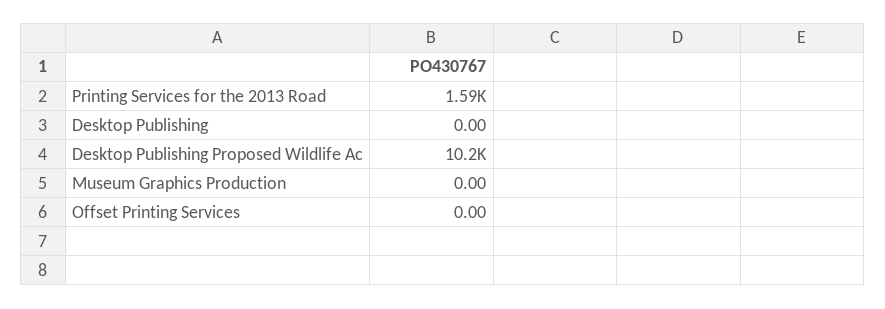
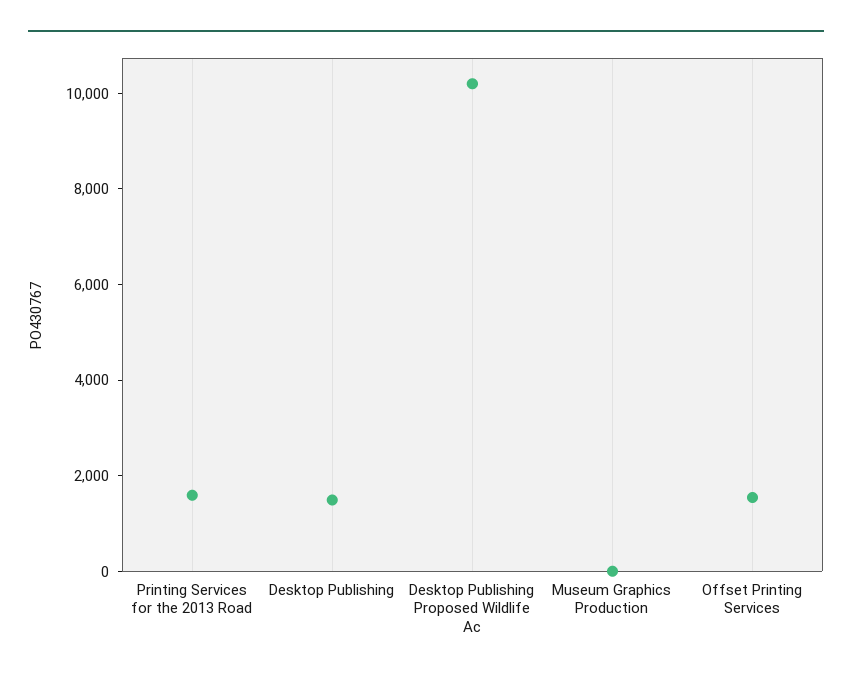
  {
    "Printing Services for the 2013 Road": 1590,
-   "Desktop Publishing": 0,
+   "Desktop Publishing": 1500,
    "Desktop Publishing Proposed Wildlife Ac": 10200,
    "Museum Graphics Production": 0,
-   "Offset Printing Services": 0
+   "Offset Printing Services": 1500
  }

